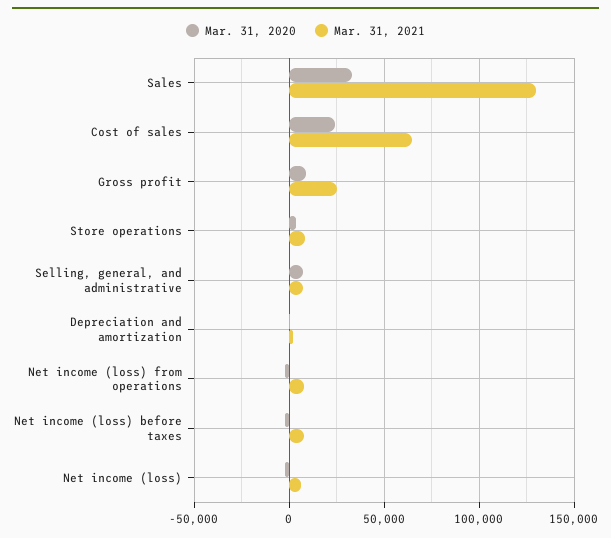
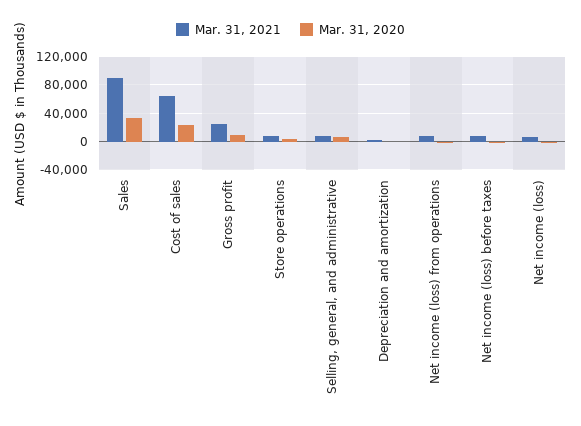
  {
    "Mar. 31, 2020": {
      "Sales": 35000,
      "Cost of sales": 25000,
      "Gross profit": 10000,
      "Store operations": 5000,
      "Selling, general, and administrative": 5000,
      "Depreciation and amortization": 0,
      "Net income (loss) from operations": 0,
      "Net income (loss) before taxes": 0,
      "Net income (loss)": 0
    },
    "Mar. 31, 2021": {
-     "Sales": 130000,
+     "Sales": 90000,
      "Cost of sales": 65000,
      "Gross profit": 25000,
      "Store operations": 10000,
      "Selling, general, and administrative": 5000,
      "Depreciation and amortization": 0,
      "Net income (loss) from operations": 10000,
      "Net income (loss) before taxes": 10000,
      "Net income (loss)": 5000
    }
  }

